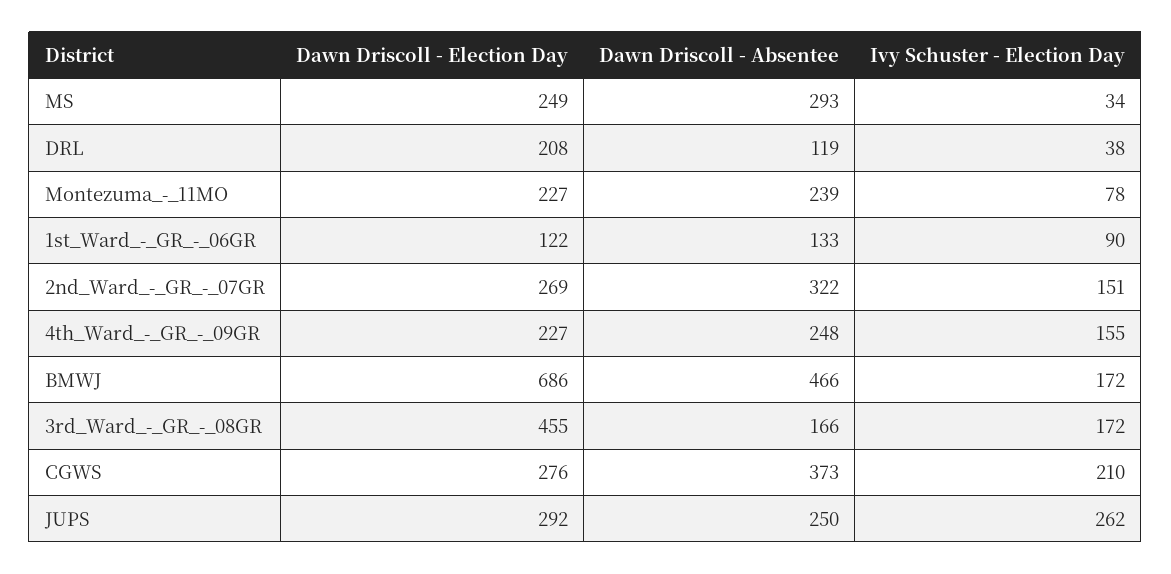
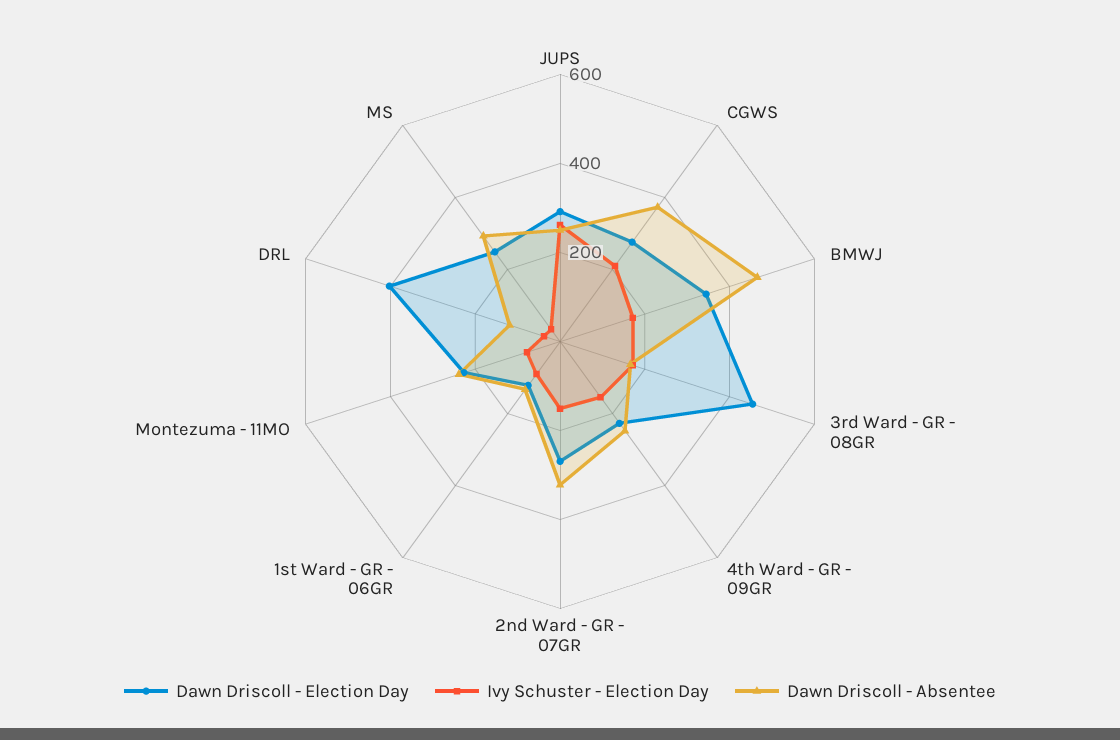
  {
    "Dawn Driscoll - Election Day": {
      "MS": 249,
-     "DRL": 208,
+     "DRL": 400,
      "Montezuma_-_11MO": 227,
      "1st_Ward_-_GR_-_06GR": 122,
      "2nd_Ward_-_GR_-_07GR": 269,
      "4th_Ward_-_GR_-_09GR": 227,
-     "BMWJ": 686,
+     "BMWJ": 350,
      "3rd_Ward_-_GR_-_08GR": 455,
      "CGWS": 276,
      "JUPS": 292
    },
    "Dawn Driscoll - Absentee": {
      "MS": 293,
      "DRL": 119,
      "Montezuma_-_11MO": 239,
      "1st_Ward_-_GR_-_06GR": 133,
      "2nd_Ward_-_GR_-_07GR": 322,
      "4th_Ward_-_GR_-_09GR": 248,
      "BMWJ": 466,
      "3rd_Ward_-_GR_-_08GR": 166,
      "CGWS": 373,
      "JUPS": 250
    },
    "Ivy Schuster - Election Day": {
      "MS": 34,
      "DRL": 38,
      "Montezuma_-_11MO": 78,
      "1st_Ward_-_GR_-_06GR": 90,
      "2nd_Ward_-_GR_-_07GR": 151,
      "4th_Ward_-_GR_-_09GR": 155,
      "BMWJ": 172,
      "3rd_Ward_-_GR_-_08GR": 172,
      "CGWS": 210,
      "JUPS": 262
    }
  }

